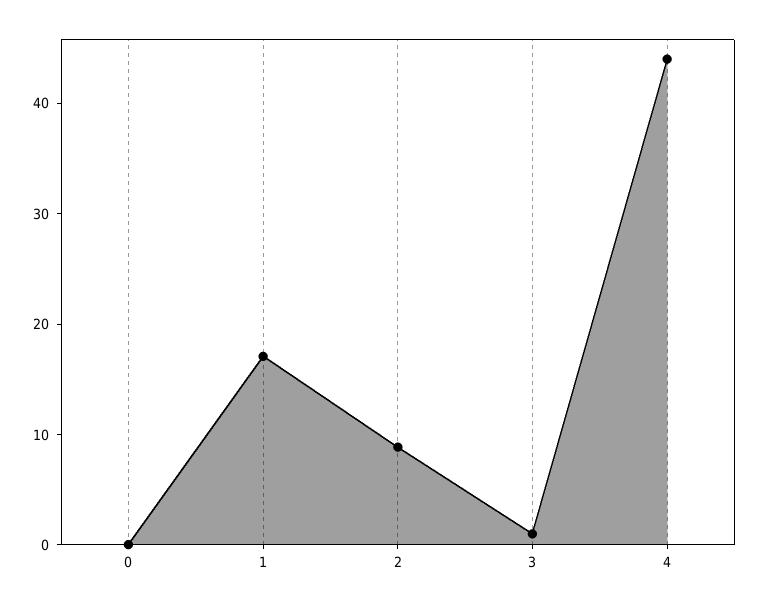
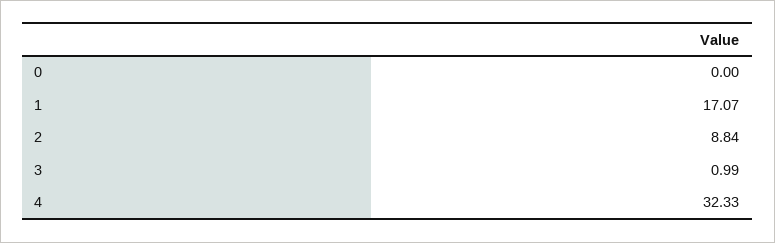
  {
    "0": 0,
    "1": 17.07,
    "2": 8.84,
    "3": 0.99,
-   "4": 44
+   "4": 32.33
  }

